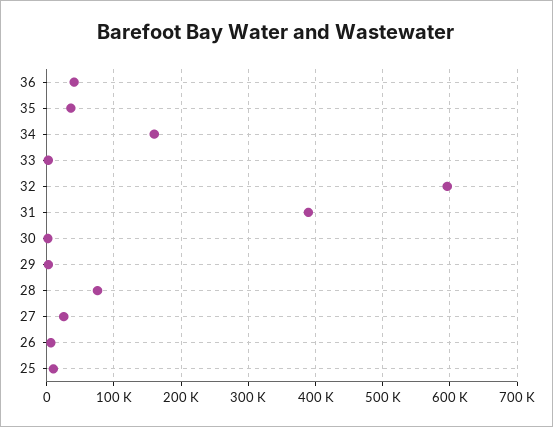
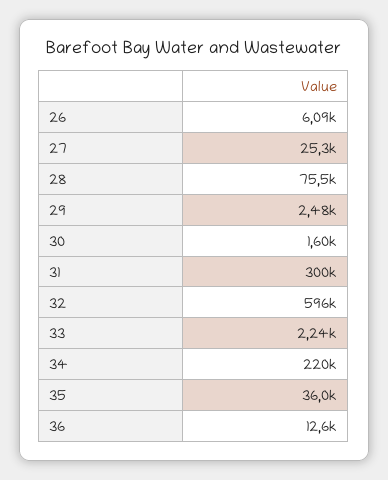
  {
-   "36": 40000,
+   "36": 12600,
    "35": 36000,
-   "34": 160000,
+   "34": 220000,
    "33": 2240,
    "32": 596000,
-   "31": 390000,
+   "31": 300000,
    "30": 1600,
    "29": 2480,
    "28": 75500,
    "27": 25300,
-   "26": 6090,
+   "26": 6090
-   "25": 10000
  }

